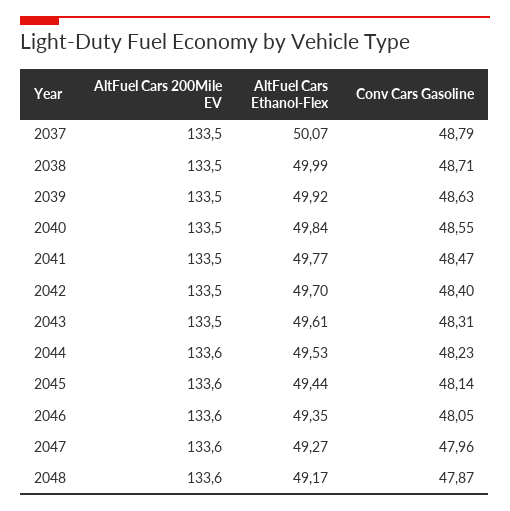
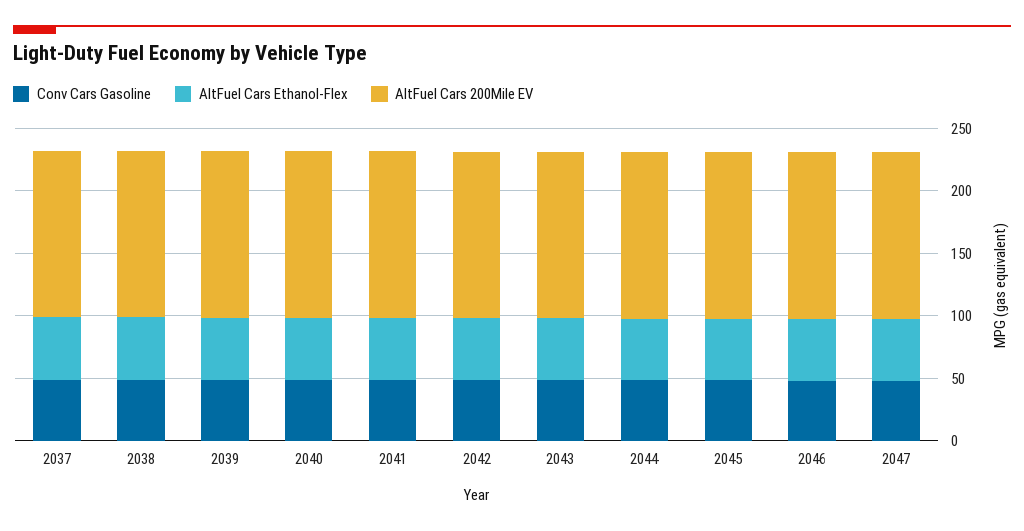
  {
    "AltFuel Cars 200Mile EV": {
      "2037": 133.5,
      "2038": 133.5,
      "2039": 133.5,
      "2040": 133.5,
      "2041": 133.5,
      "2042": 133.5,
      "2043": 133.5,
      "2044": 133.6,
      "2045": 133.6,
      "2046": 133.6,
-     "2047": 133.6,
+     "2047": 133.6
-     "2048": 133.6
    },
    "AltFuel Cars Ethanol-Flex": {
      "2037": 50.07,
      "2038": 49.99,
      "2039": 49.92,
      "2040": 49.84,
      "2041": 49.77,
      "2042": 49.7,
      "2043": 49.61,
      "2044": 49.53,
      "2045": 49.44,
      "2046": 49.35,
-     "2047": 49.27,
+     "2047": 49.27
-     "2048": 49.17
    },
    "Conv Cars Gasoline": {
      "2037": 48.79,
      "2038": 48.71,
      "2039": 48.63,
      "2040": 48.55,
      "2041": 48.47,
      "2042": 48.4,
      "2043": 48.31,
      "2044": 48.23,
      "2045": 48.14,
      "2046": 48.05,
-     "2047": 47.96,
+     "2047": 47.96
-     "2048": 47.87
    }
  }

